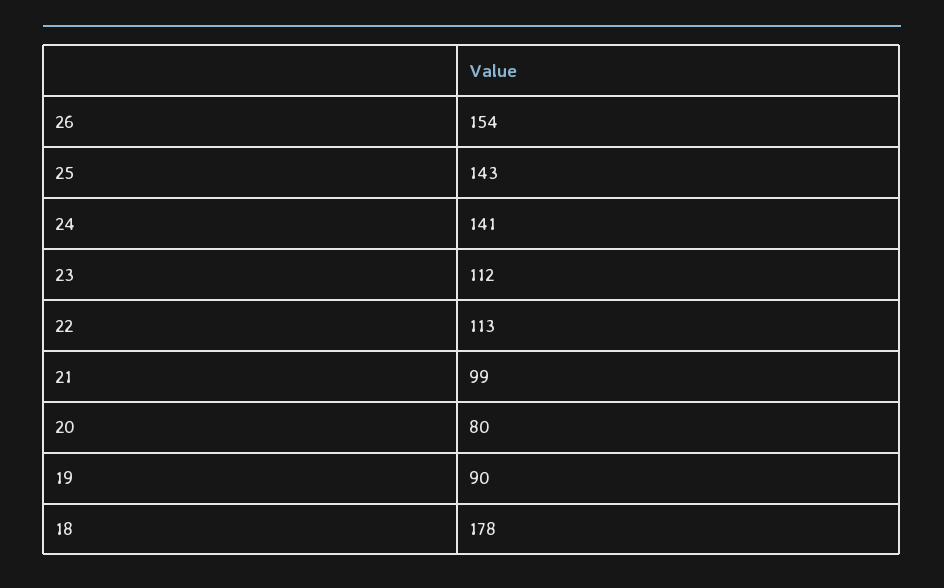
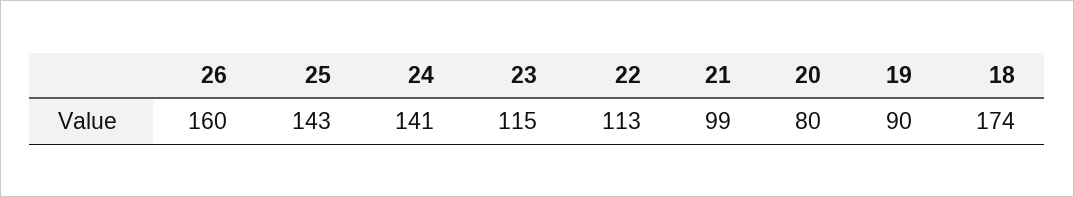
  {
-   "26": 154,
+   "26": 160,
    "25": 143,
    "24": 141,
-   "23": 112,
+   "23": 115,
    "22": 113,
    "21": 99,
    "20": 80,
    "19": 90,
-   "18": 178
+   "18": 174
  }

